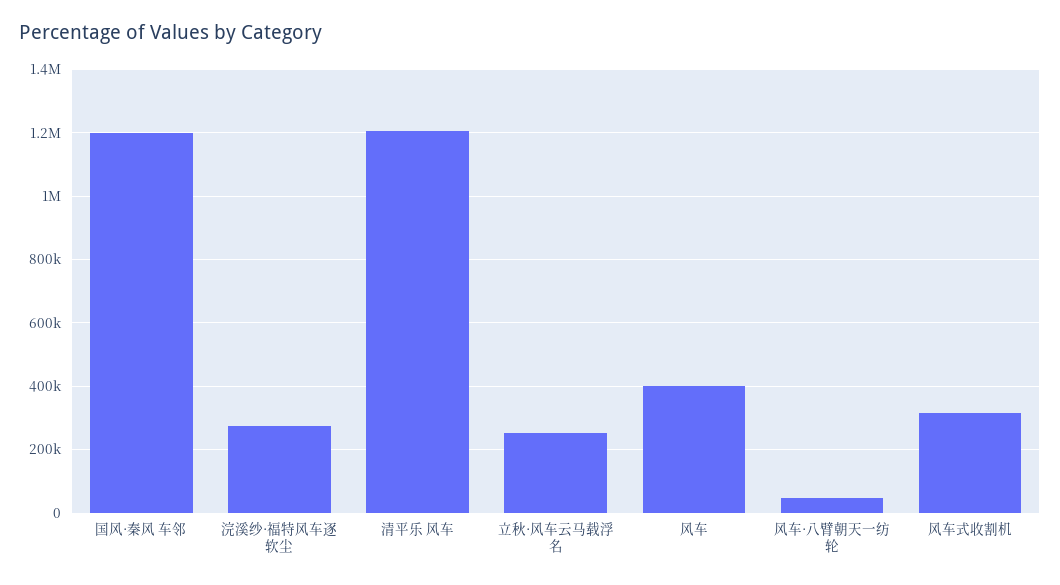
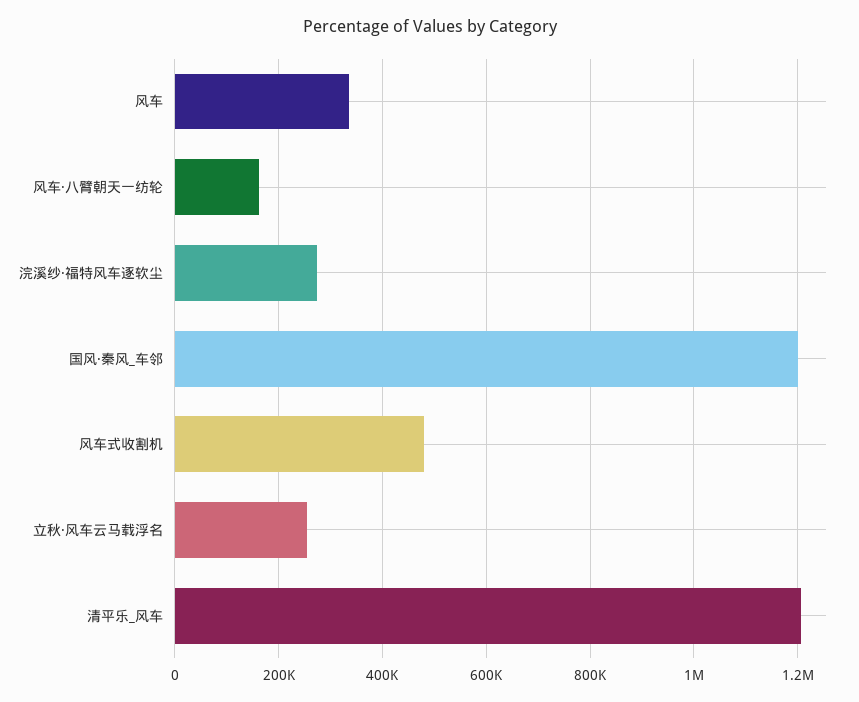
  {
    "国风·秦风 车邻": 1200000,
    "浣溪纱·福特风车逐软尘": 280000,
    "清平乐 风车": 1200000,
    "立秋·风车云马载浮名": 260000,
-   "风车": 400000,
+   "风车": 340000,
-   "风车·八臂朝天一纺轮": 40000,
+   "风车·八臂朝天一纺轮": 160000,
-   "风车式收割机": 320000
+   "风车式收割机": 480000
  }

